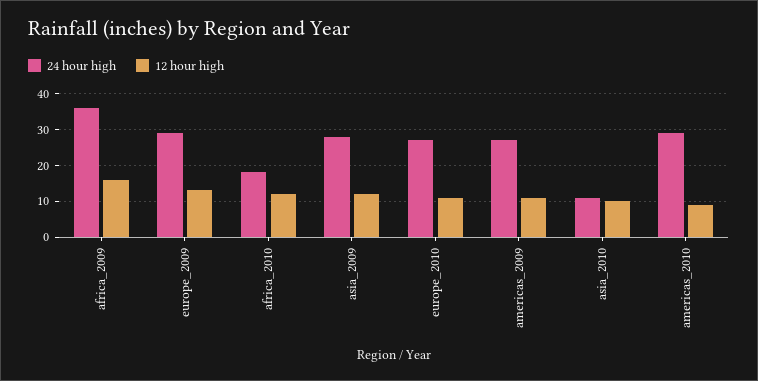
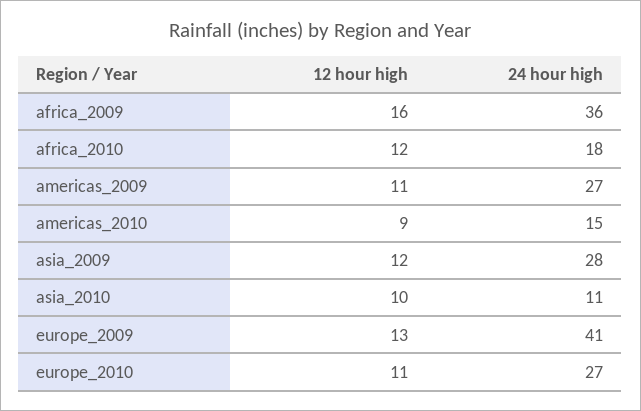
  {
    "24 hour high": {
      "africa_2009": 36,
-     "europe_2009": 30,
+     "europe_2009": 41,
      "africa_2010": 18,
      "asia_2009": 28,
      "europe_2010": 27,
      "americas_2009": 27,
      "asia_2010": 11,
-     "americas_2010": 30
+     "americas_2010": 15
    },
    "12 hour high": {
      "africa_2009": 16,
      "europe_2009": 13,
      "africa_2010": 12,
      "asia_2009": 12,
      "europe_2010": 11,
      "americas_2009": 11,
      "asia_2010": 10,
      "americas_2010": 9
    }
  }

